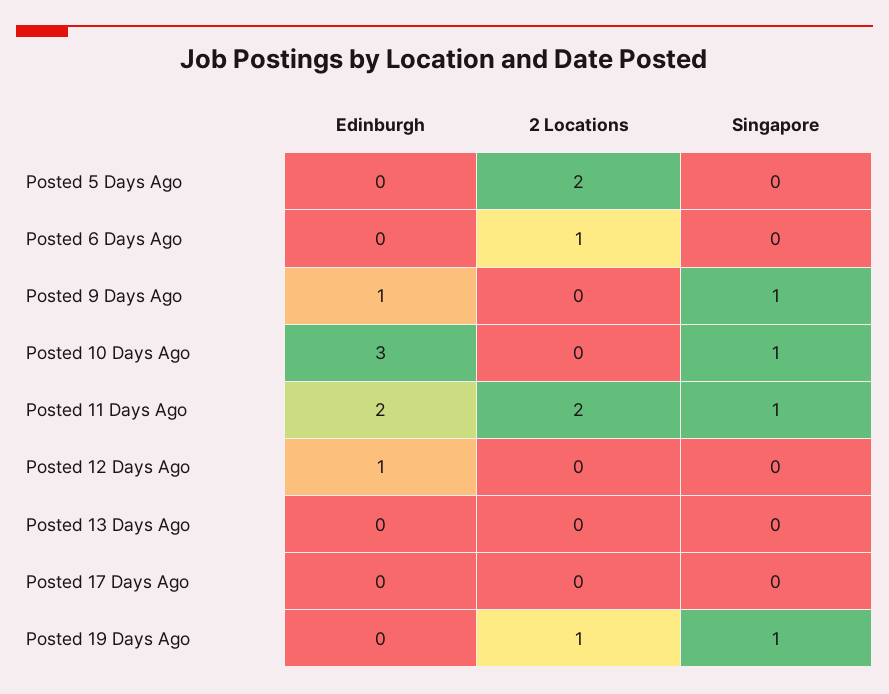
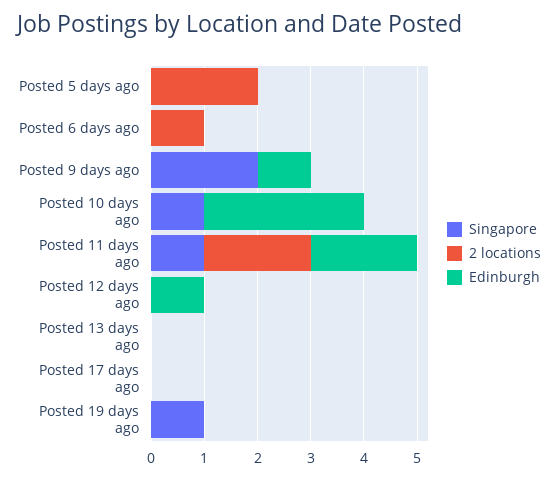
  {
    "Edinburgh": {
      "Posted 5 Days Ago": 0,
      "Posted 6 Days Ago": 0,
      "Posted 9 Days Ago": 1,
      "Posted 10 Days Ago": 3,
      "Posted 11 Days Ago": 2,
      "Posted 12 Days Ago": 1,
      "Posted 13 Days Ago": 0,
      "Posted 17 Days Ago": 0,
      "Posted 19 Days Ago": 0
    },
    "2 Locations": {
      "Posted 5 Days Ago": 2,
      "Posted 6 Days Ago": 1,
      "Posted 9 Days Ago": 0,
      "Posted 10 Days Ago": 0,
      "Posted 11 Days Ago": 2,
      "Posted 12 Days Ago": 0,
      "Posted 13 Days Ago": 0,
      "Posted 17 Days Ago": 0,
-     "Posted 19 Days Ago": 1
+     "Posted 19 Days Ago": 0
    },
    "Singapore": {
      "Posted 5 Days Ago": 0,
      "Posted 6 Days Ago": 0,
-     "Posted 9 Days Ago": 1,
+     "Posted 9 Days Ago": 2,
      "Posted 10 Days Ago": 1,
      "Posted 11 Days Ago": 1,
      "Posted 12 Days Ago": 0,
      "Posted 13 Days Ago": 0,
      "Posted 17 Days Ago": 0,
      "Posted 19 Days Ago": 1
    }
  }

